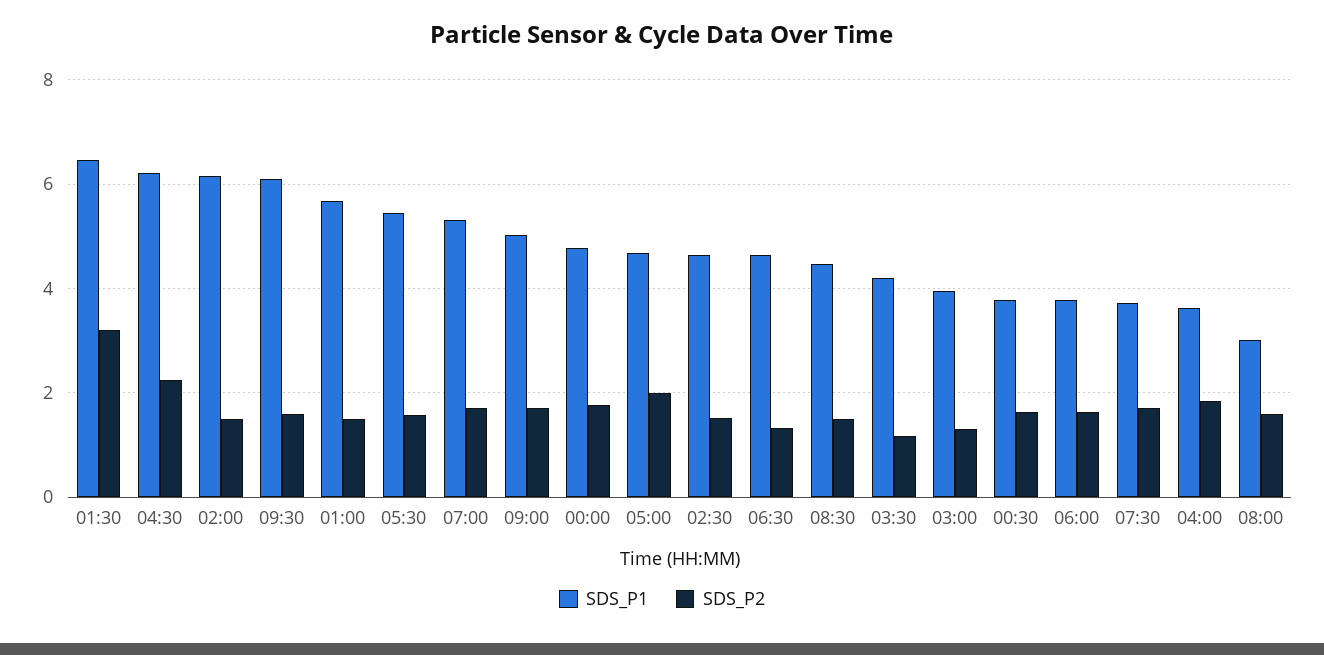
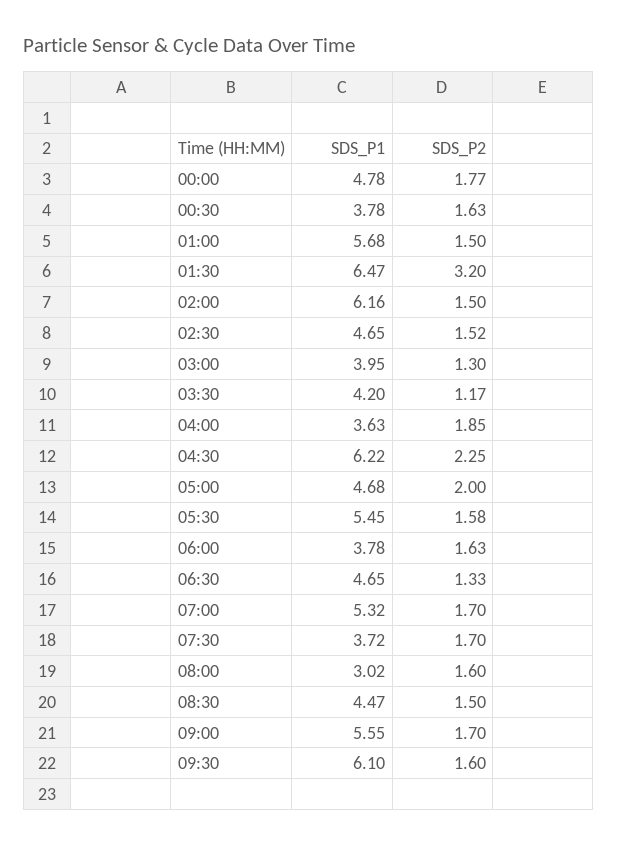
  {
    "SDS_P1": {
      "01:30": 6.47,
      "04:30": 6.22,
      "02:00": 6.16,
      "09:30": 6.1,
      "01:00": 5.68,
      "05:30": 5.45,
      "07:00": 5.32,
-     "09:00": 5,
+     "09:00": 5.55,
      "00:00": 4.78,
      "05:00": 4.68,
      "02:30": 4.65,
      "06:30": 4.65,
      "08:30": 4.47,
      "03:30": 4.2,
      "03:00": 3.95,
      "00:30": 3.78,
      "06:00": 3.78,
      "07:30": 3.72,
      "04:00": 3.63,
      "08:00": 3.02
    },
    "SDS_P2": {
      "01:30": 3.2,
      "04:30": 2.25,
      "02:00": 1.5,
      "09:30": 1.6,
      "01:00": 1.5,
      "05:30": 1.58,
      "07:00": 1.7,
      "09:00": 1.7,
      "00:00": 1.77,
      "05:00": 2,
      "02:30": 1.52,
      "06:30": 1.33,
      "08:30": 1.5,
      "03:30": 1.17,
      "03:00": 1.3,
      "00:30": 1.63,
      "06:00": 1.63,
      "07:30": 1.7,
      "04:00": 1.85,
      "08:00": 1.6
    }
  }

